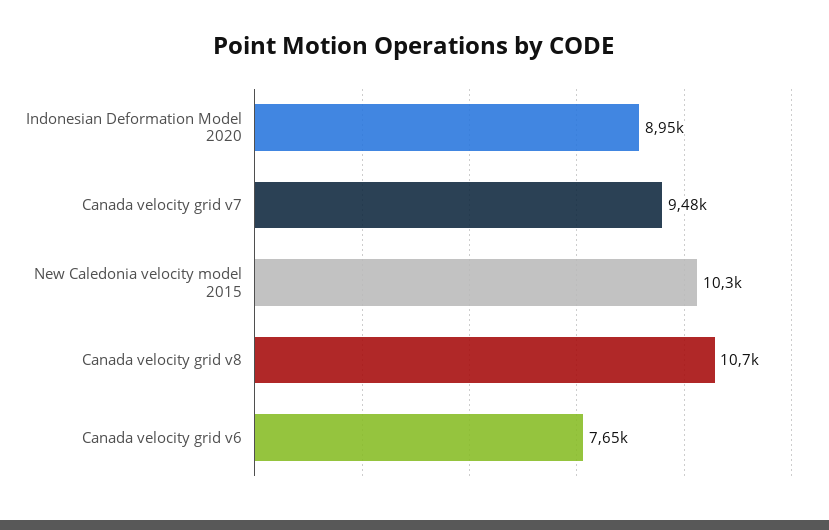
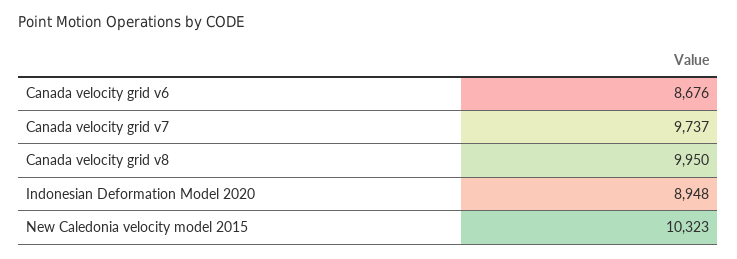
  {
    "Indonesian Deformation Model 2020": 8948,
-   "Canada velocity grid v7": 9480,
+   "Canada velocity grid v7": 9737,
    "New Caledonia velocity model 2015": 10323,
-   "Canada velocity grid v8": 10700,
+   "Canada velocity grid v8": 9950,
-   "Canada velocity grid v6": 7650
+   "Canada velocity grid v6": 8676
  }

